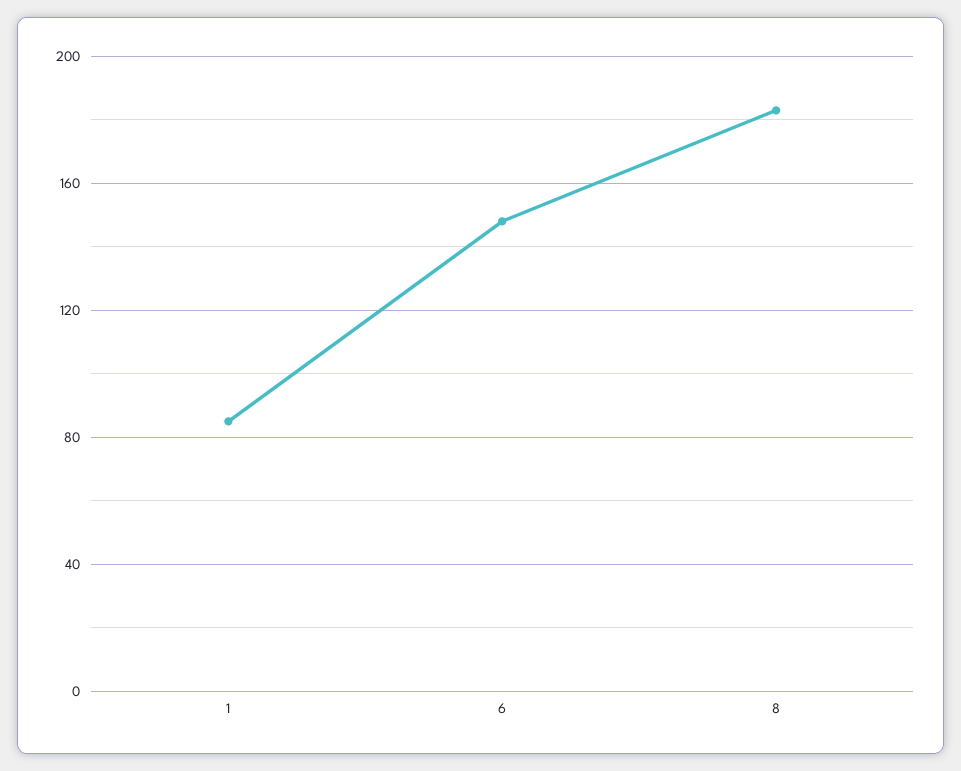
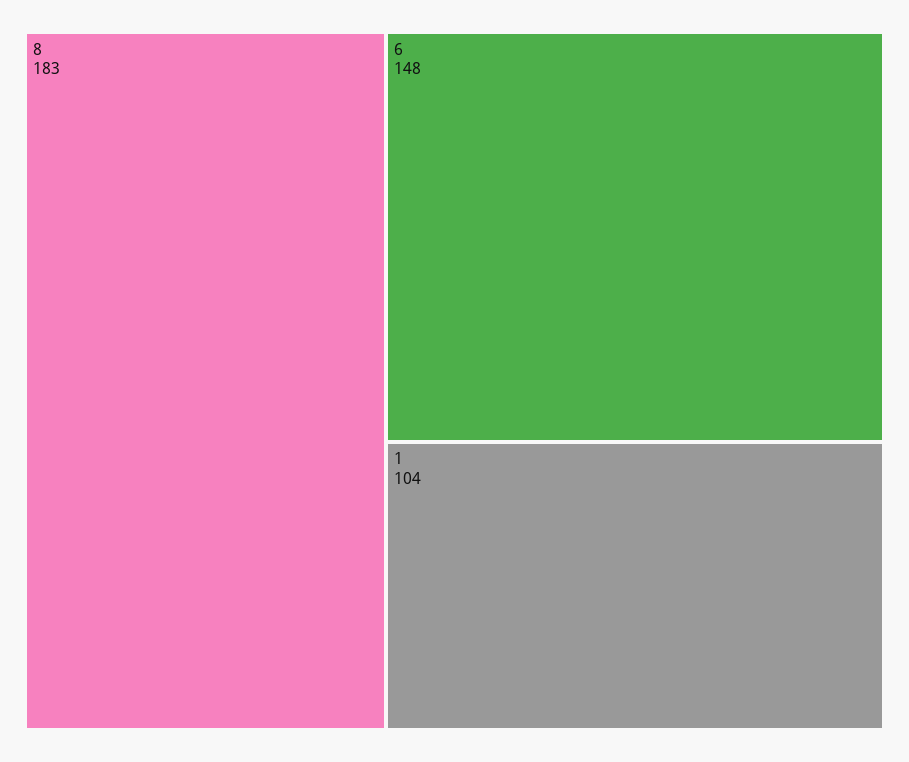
  {
-   "1": 85,
+   "1": 104,
    "6": 148,
    "8": 183
  }

